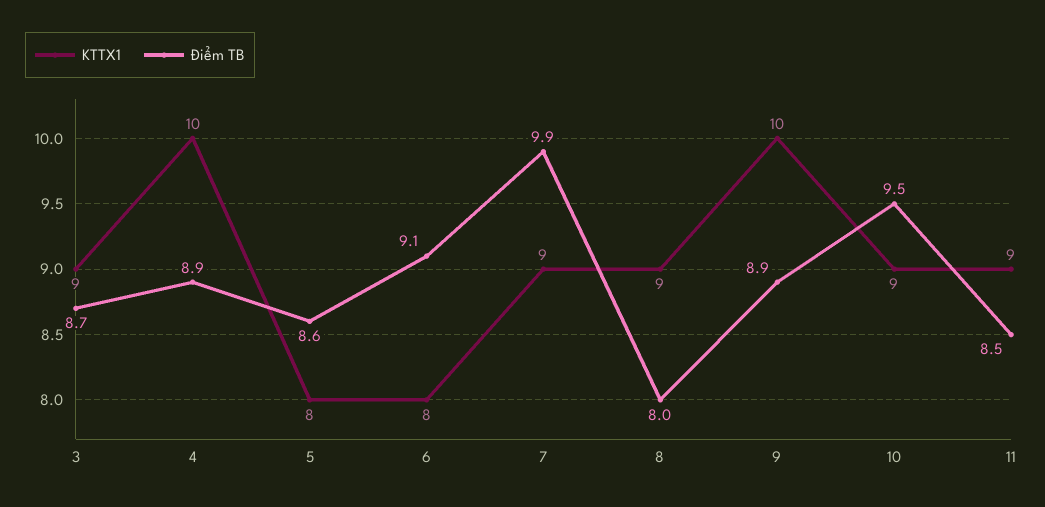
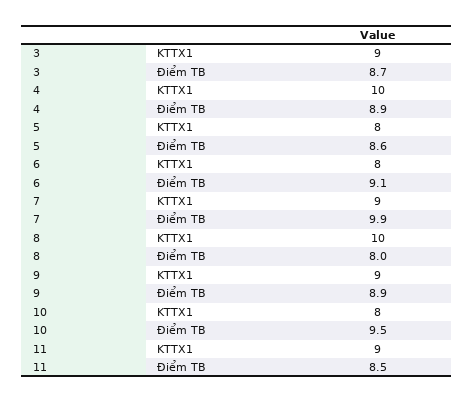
  {
    "KTTX1": {
      "3": 9,
      "4": 10,
      "5": 8,
      "6": 8,
      "7": 9,
-     "8": 9,
+     "8": 10,
-     "9": 10,
+     "9": 9,
-     "10": 9,
+     "10": 8,
      "11": 9
    },
    "Điểm TB": {
      "3": 8.7,
      "4": 8.9,
      "5": 8.6,
      "6": 9.1,
      "7": 9.9,
      "8": 8,
      "9": 8.9,
      "10": 9.5,
      "11": 8.5
    }
  }

